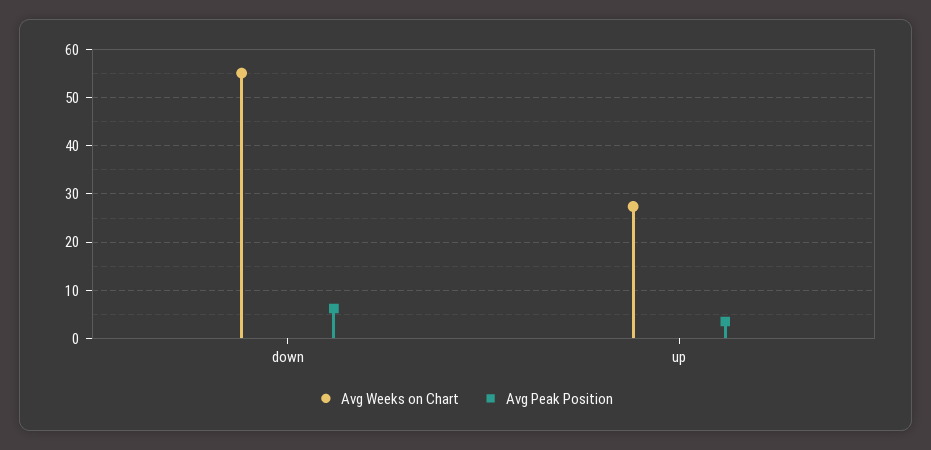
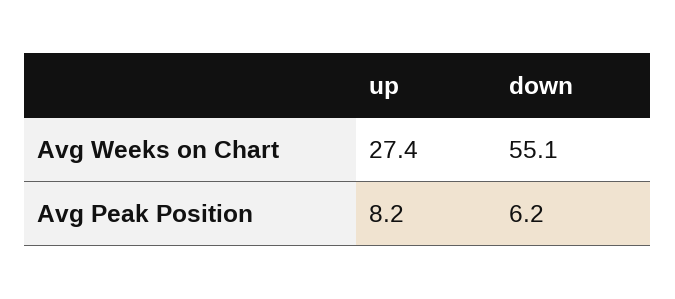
  {
    "Avg Weeks on Chart": {
      "down": 55.1,
      "up": 27.4
    },
    "Avg Peak Position": {
      "down": 6.2,
-     "up": 4
+     "up": 8.2
    }
  }

